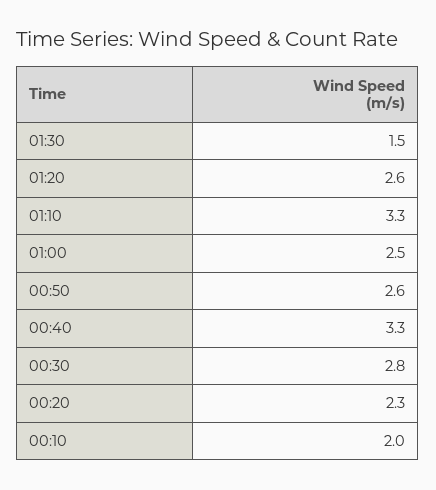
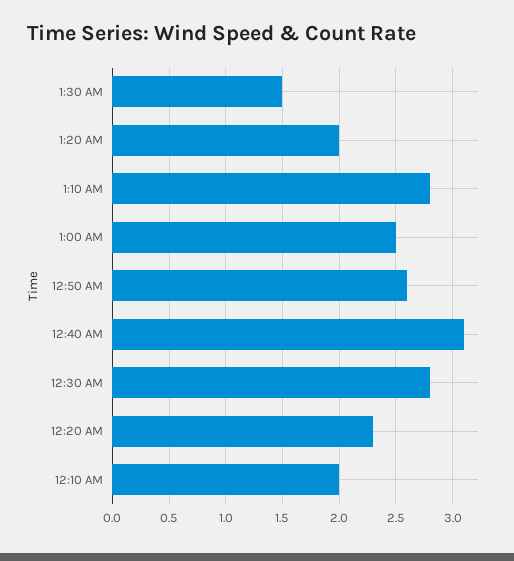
  {
    "01:30": 1.5,
-   "01:20": 2.6,
+   "01:20": 2,
-   "01:10": 3.3,
+   "01:10": 2.8,
    "01:00": 2.5,
    "00:50": 2.6,
-   "00:40": 3.3,
+   "00:40": 3.1,
    "00:30": 2.8,
    "00:20": 2.3,
    "00:10": 2
  }

